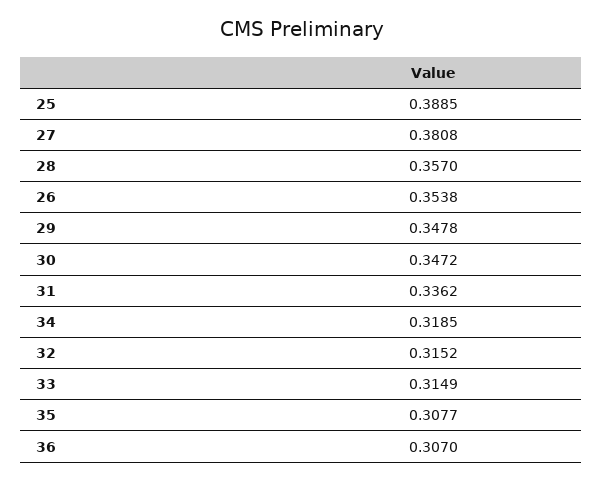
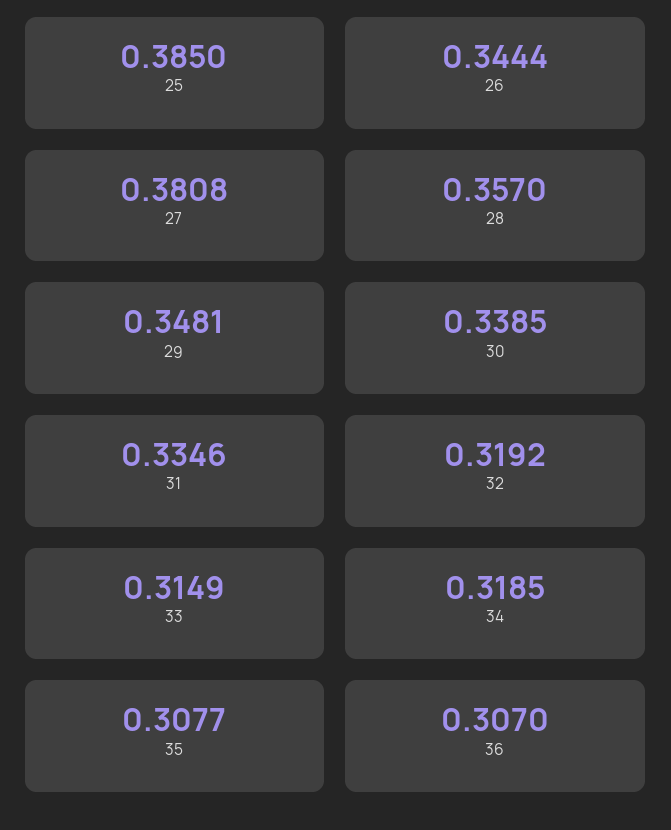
  {
-   "25": 0.3885,
+   "25": 0.385,
    "27": 0.3808,
    "28": 0.357,
-   "26": 0.3538,
+   "26": 0.3444,
-   "29": 0.3478,
+   "29": 0.3481,
-   "30": 0.3472,
+   "30": 0.3385,
-   "31": 0.3362,
+   "31": 0.3346,
    "34": 0.3185,
-   "32": 0.3152,
+   "32": 0.3192,
    "33": 0.3149,
    "35": 0.3077,
    "36": 0.307
  }

